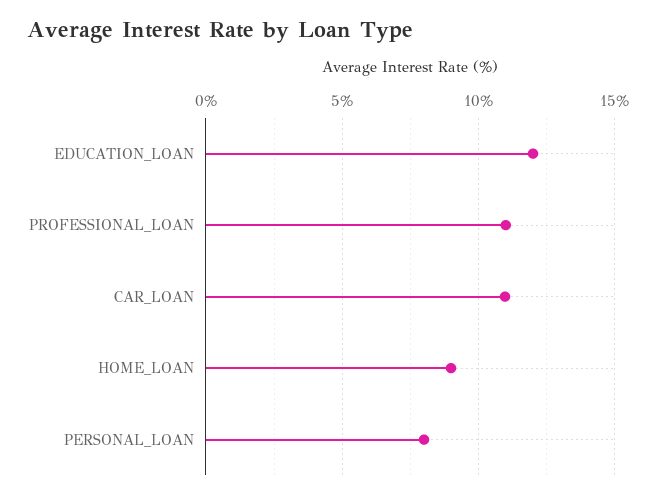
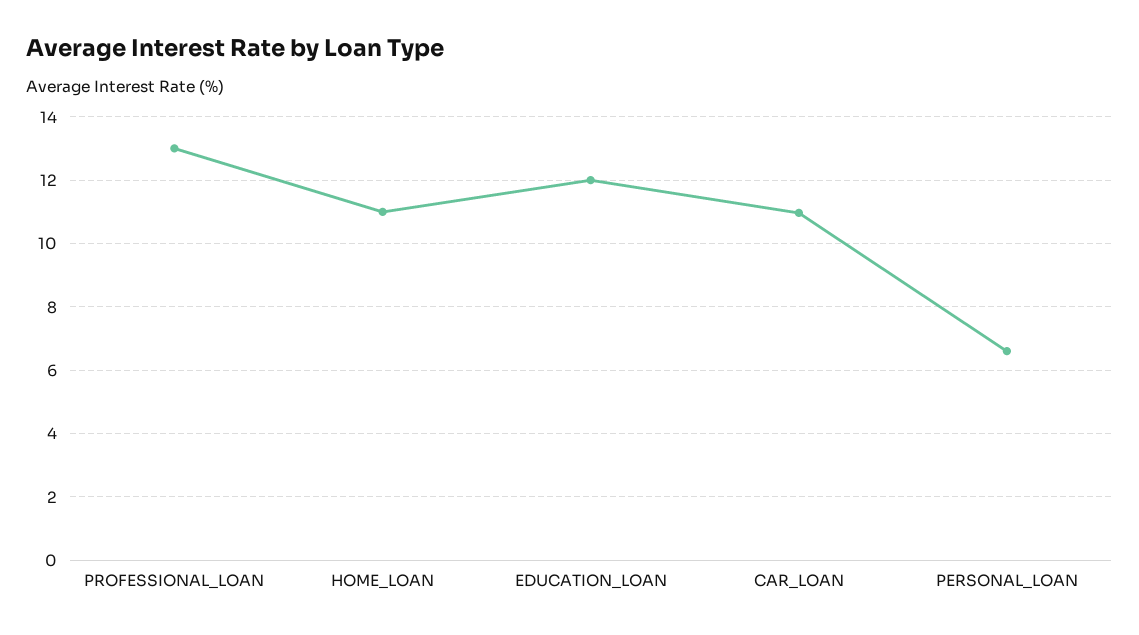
  {
    "EDUCATION_LOAN": 12,
-   "PROFESSIONAL_LOAN": 11,
+   "PROFESSIONAL_LOAN": 13,
    "CAR_LOAN": 11,
-   "HOME_LOAN": 9,
+   "HOME_LOAN": 11,
-   "PERSONAL_LOAN": 8
+   "PERSONAL_LOAN": 6.6
  }

